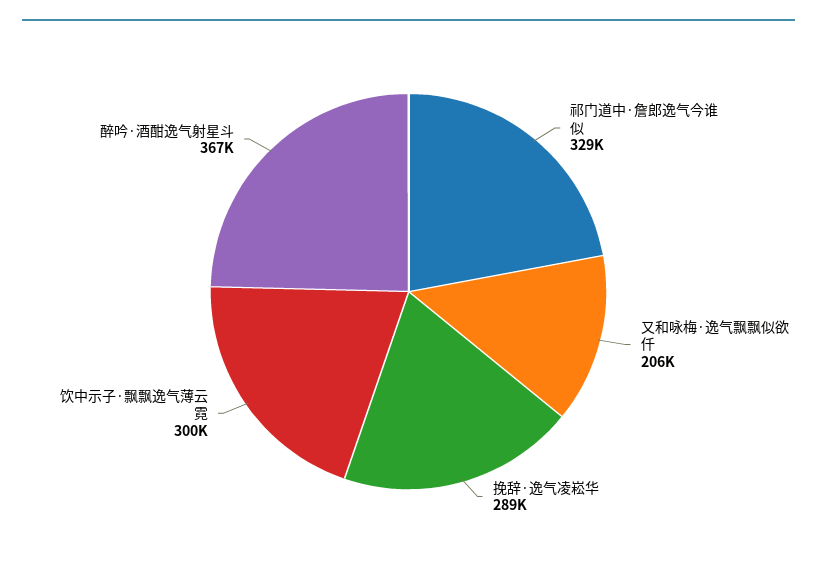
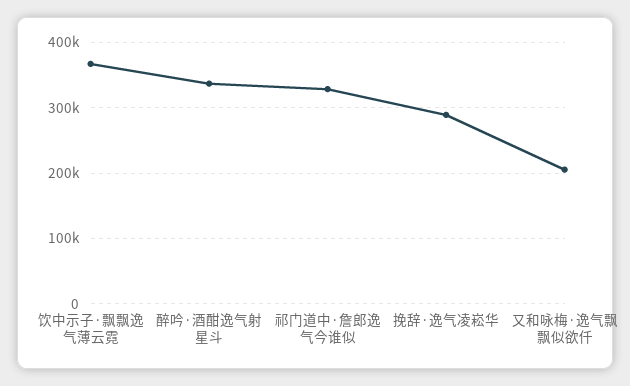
  {
    "祁门道中·詹郎逸气今谁似": 329000,
    "又和咏梅·逸气飘飘似欲仟": 206000,
    "挽辞·逸气凌崧华": 289000,
-   "饮中示子·飘飘逸气薄云霓": 300000,
+   "饮中示子·飘飘逸气薄云霓": 370000,
-   "醉吟·酒酣逸气射星斗": 367000
+   "醉吟·酒酣逸气射星斗": 340000
  }

